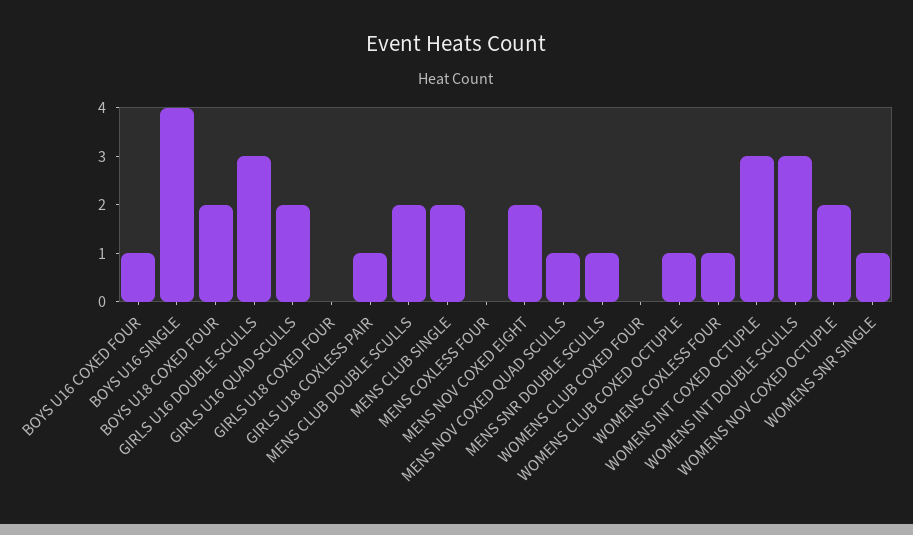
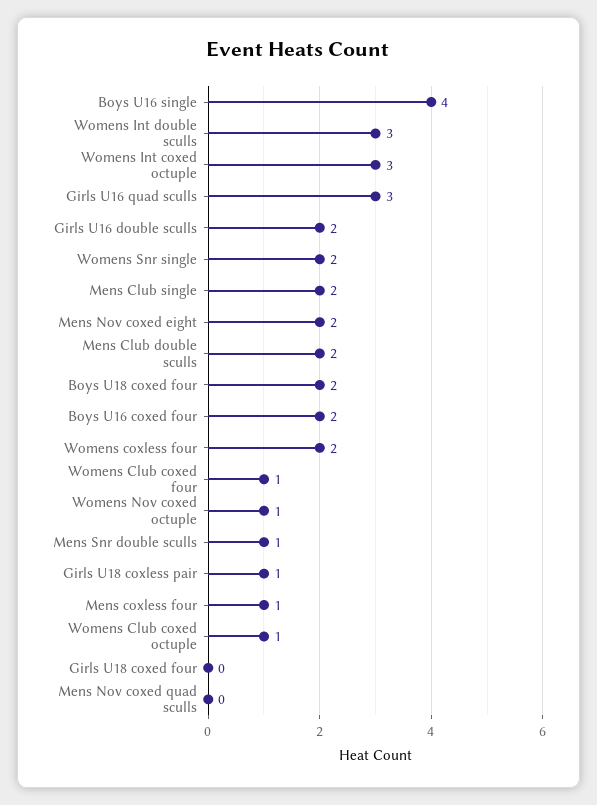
  {
-   "BOYS U16 COXED FOUR": 1,
+   "BOYS U16 COXED FOUR": 2,
    "BOYS U16 SINGLE": 4,
    "BOYS U18 COXED FOUR": 2,
-   "GIRLS U16 DOUBLE SCULLS": 3,
+   "GIRLS U16 DOUBLE SCULLS": 2,
-   "GIRLS U16 QUAD SCULLS": 2,
+   "GIRLS U16 QUAD SCULLS": 3,
    "GIRLS U18 COXED FOUR": 0,
    "GIRLS U18 COXLESS PAIR": 1,
    "MENS CLUB DOUBLE SCULLS": 2,
    "MENS CLUB SINGLE": 2,
-   "MENS COXLESS FOUR": 0,
+   "MENS COXLESS FOUR": 1,
    "MENS NOV COXED EIGHT": 2,
-   "MENS NOV COXED QUAD SCULLS": 1,
+   "MENS NOV COXED QUAD SCULLS": 0,
    "MENS SNR DOUBLE SCULLS": 1,
-   "WOMENS CLUB COXED FOUR": 0,
+   "WOMENS CLUB COXED FOUR": 1,
    "WOMENS CLUB COXED OCTUPLE": 1,
-   "WOMENS COXLESS FOUR": 1,
+   "WOMENS COXLESS FOUR": 2,
    "WOMENS INT COXED OCTUPLE": 3,
    "WOMENS INT DOUBLE SCULLS": 3,
-   "WOMENS NOV COXED OCTUPLE": 2,
+   "WOMENS NOV COXED OCTUPLE": 1,
-   "WOMENS SNR SINGLE": 1
+   "WOMENS SNR SINGLE": 2
  }

